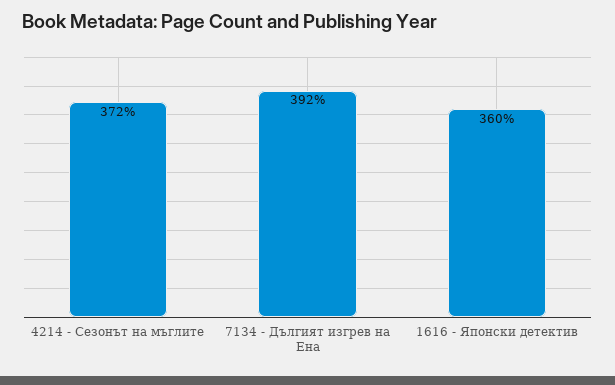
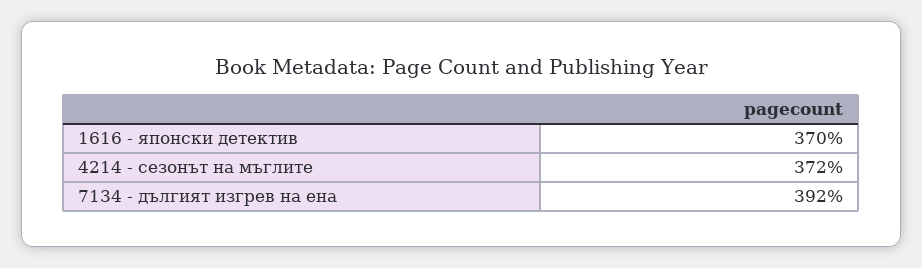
  {
    "4214 - Сезонът на мъглите": 372,
    "7134 - Дългият изгрев на Ена": 392,
-   "1616 - Японски детектив": 360
+   "1616 - Японски детектив": 370
  }

